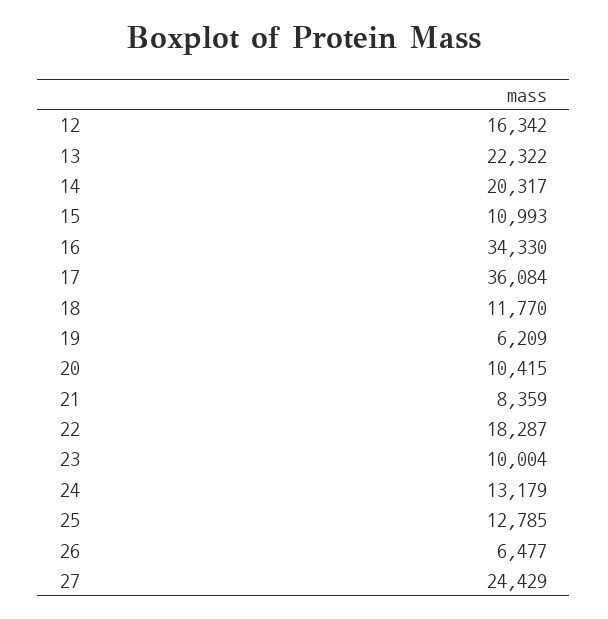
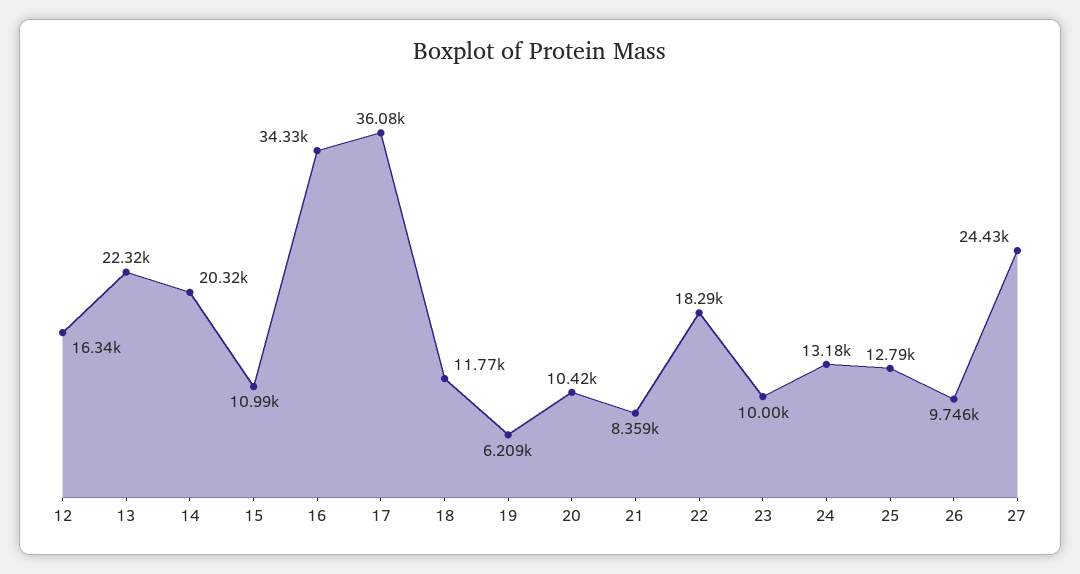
  {
    "12": 16342,
    "13": 22322,
    "14": 20317,
    "15": 10993,
    "16": 34330,
    "17": 36084,
    "18": 11770,
    "19": 6209,
    "20": 10415,
    "21": 8359,
    "22": 18287,
    "23": 10004,
    "24": 13179,
    "25": 12785,
-   "26": 6477,
+   "26": 9746,
    "27": 24429
  }

